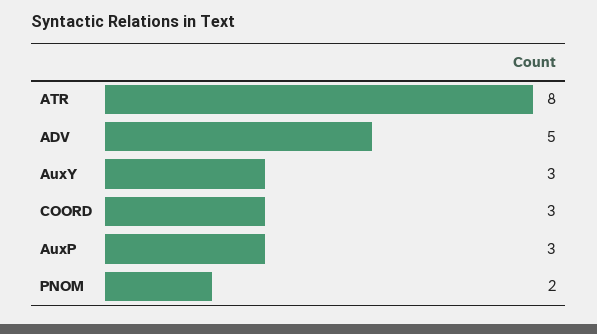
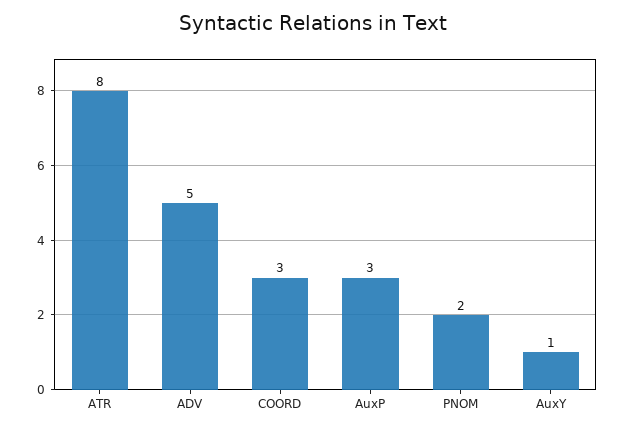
  {
    "ATR": 8,
    "ADV": 5,
-   "AuxY": 3,
+   "AuxY": 1,
    "COORD": 3,
    "AuxP": 3,
    "PNOM": 2
  }

